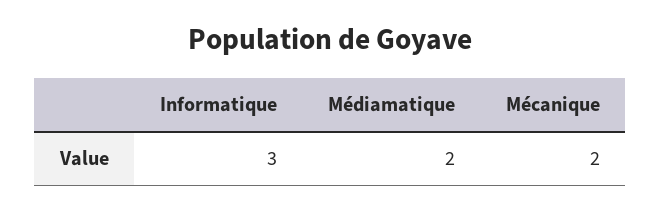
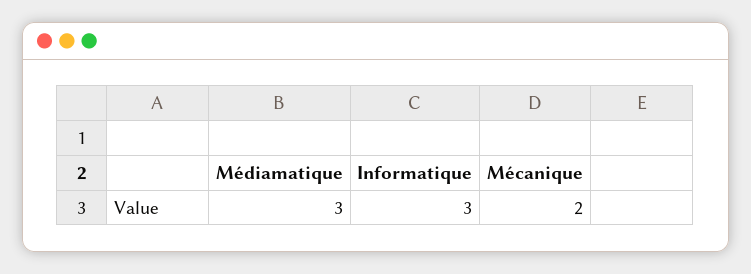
  {
    "Informatique": 3,
-   "Médiamatique": 2,
+   "Médiamatique": 3,
    "Mécanique": 2
  }

